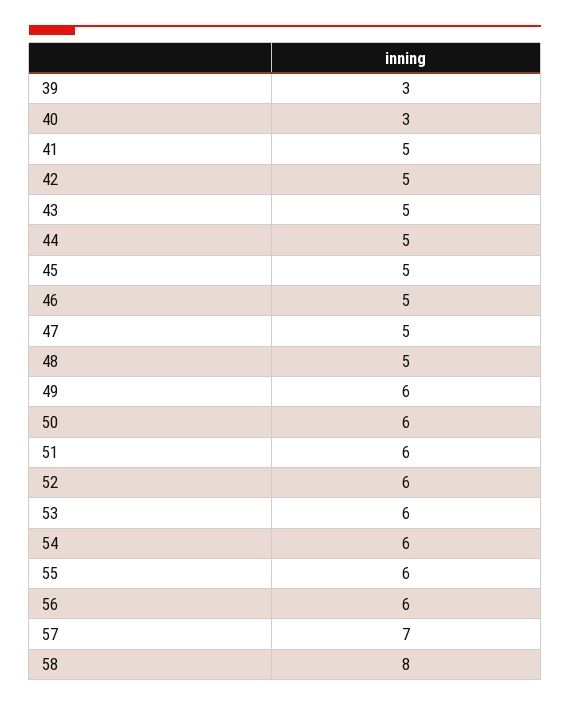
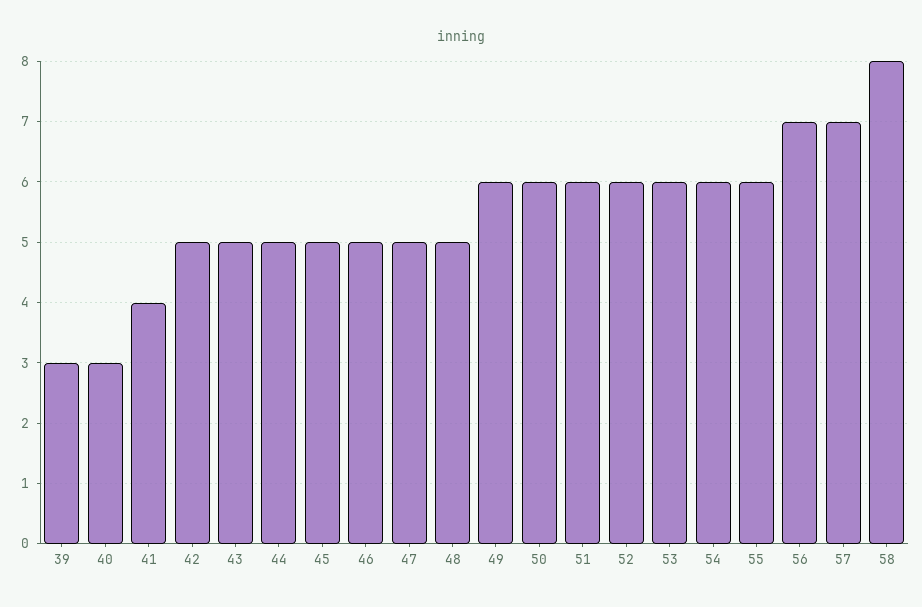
  {
    "39": 3,
    "40": 3,
-   "41": 5,
+   "41": 4,
    "42": 5,
    "43": 5,
    "44": 5,
    "45": 5,
    "46": 5,
    "47": 5,
    "48": 5,
    "49": 6,
    "50": 6,
    "51": 6,
    "52": 6,
    "53": 6,
    "54": 6,
    "55": 6,
-   "56": 6,
+   "56": 7,
    "57": 7,
    "58": 8
  }

